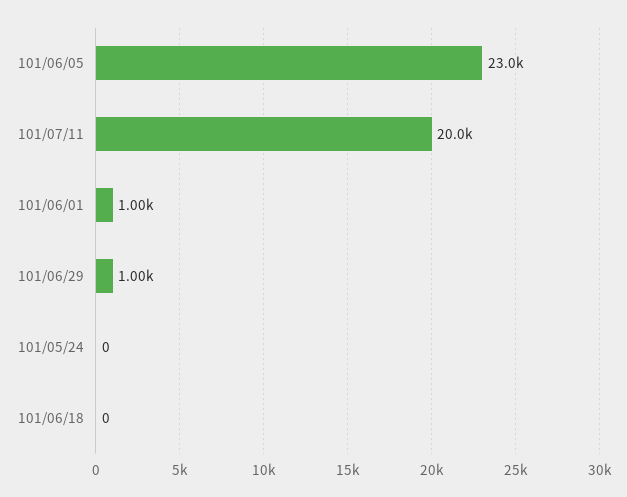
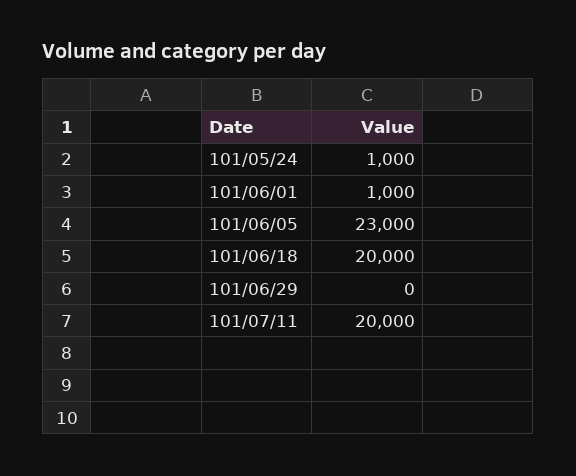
  {
    "101/06/05": 23000,
    "101/07/11": 20000,
    "101/06/01": 1000,
-   "101/06/29": 1000,
+   "101/06/29": 0,
-   "101/05/24": 0,
+   "101/05/24": 1000,
-   "101/06/18": 0
+   "101/06/18": 20000
  }

